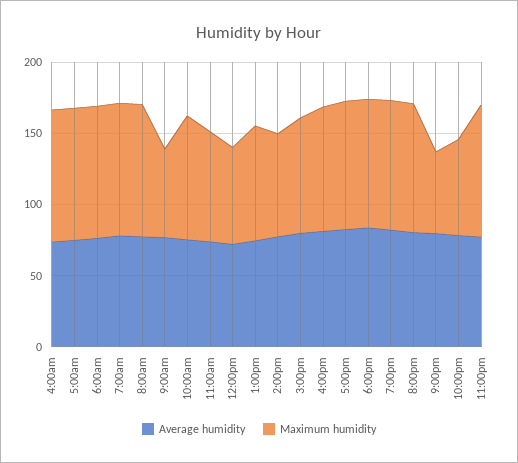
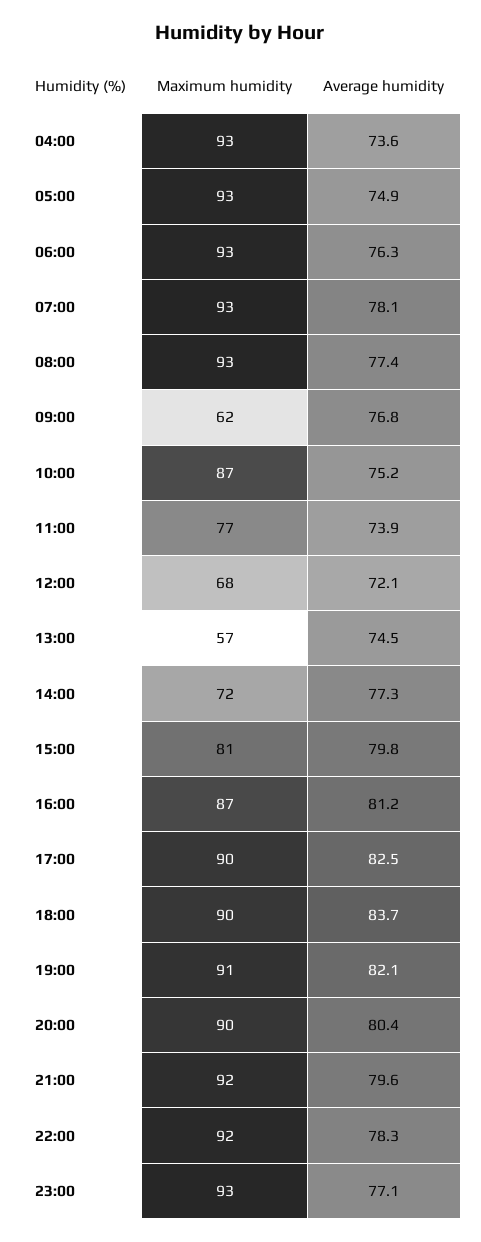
  {
    "Average humidity": {
      "4:00am": 73.6,
      "5:00am": 74.9,
      "6:00am": 76.3,
      "7:00am": 78.1,
      "8:00am": 77.4,
      "9:00am": 76.8,
      "10:00am": 75.2,
      "11:00am": 73.9,
      "12:00pm": 72.1,
      "1:00pm": 74.5,
      "2:00pm": 77.3,
      "3:00pm": 79.8,
      "4:00pm": 81.2,
      "5:00pm": 82.5,
      "6:00pm": 83.7,
      "7:00pm": 82.1,
      "8:00pm": 80.4,
      "9:00pm": 79.6,
      "10:00pm": 78.3,
      "11:00pm": 77.1
    },
    "Maximum humidity": {
      "4:00am": 93,
      "5:00am": 93,
      "6:00am": 93,
      "7:00am": 93,
      "8:00am": 93,
      "9:00am": 62,
      "10:00am": 87,
      "11:00am": 77,
      "12:00pm": 68,
-     "1:00pm": 80,
+     "1:00pm": 57,
      "2:00pm": 72,
      "3:00pm": 81,
      "4:00pm": 87,
      "5:00pm": 90,
      "6:00pm": 90,
      "7:00pm": 91,
      "8:00pm": 90,
-     "9:00pm": 60,
+     "9:00pm": 92,
-     "10:00pm": 70,
+     "10:00pm": 92,
      "11:00pm": 93
    }
  }

